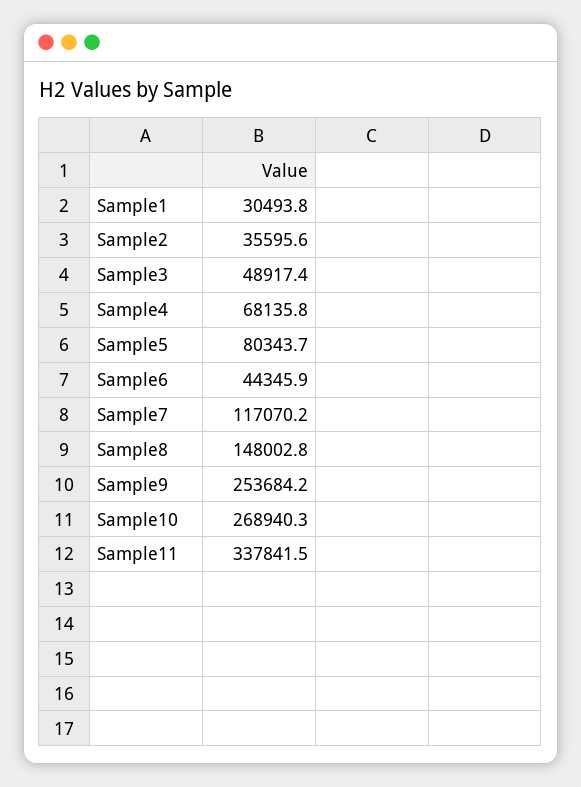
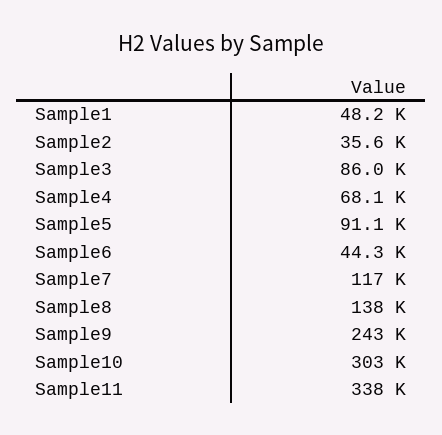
  {
-   "Sample1": 30493.8,
+   "Sample1": 48200,
    "Sample2": 35595.6,
-   "Sample3": 48917.4,
+   "Sample3": 86000,
    "Sample4": 68135.8,
-   "Sample5": 80343.7,
+   "Sample5": 91100,
    "Sample6": 44345.9,
    "Sample7": 117070.2,
-   "Sample8": 148002.8,
+   "Sample8": 138000,
-   "Sample9": 253684.2,
+   "Sample9": 243000,
-   "Sample10": 268940.3,
+   "Sample10": 303000,
    "Sample11": 337841.5
  }

